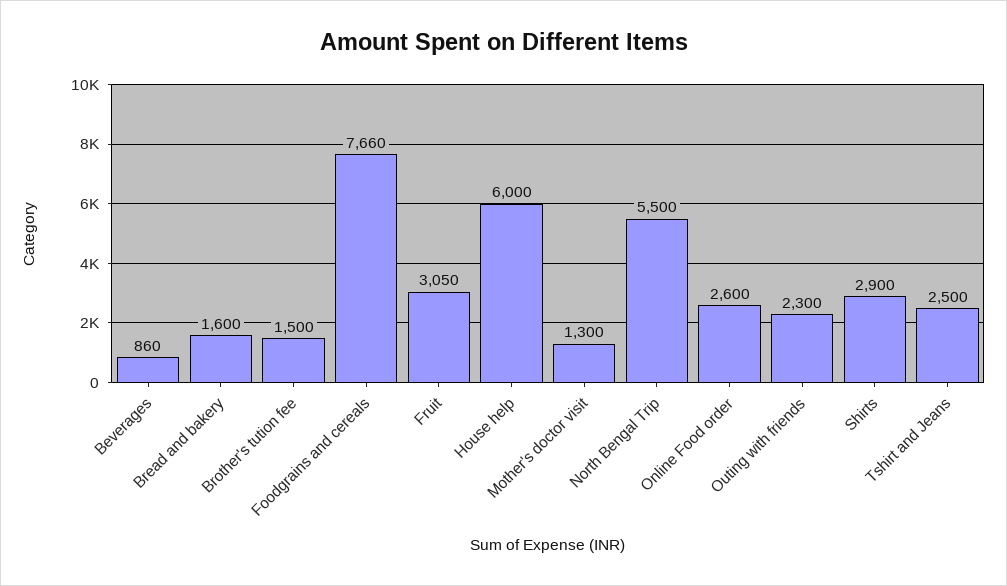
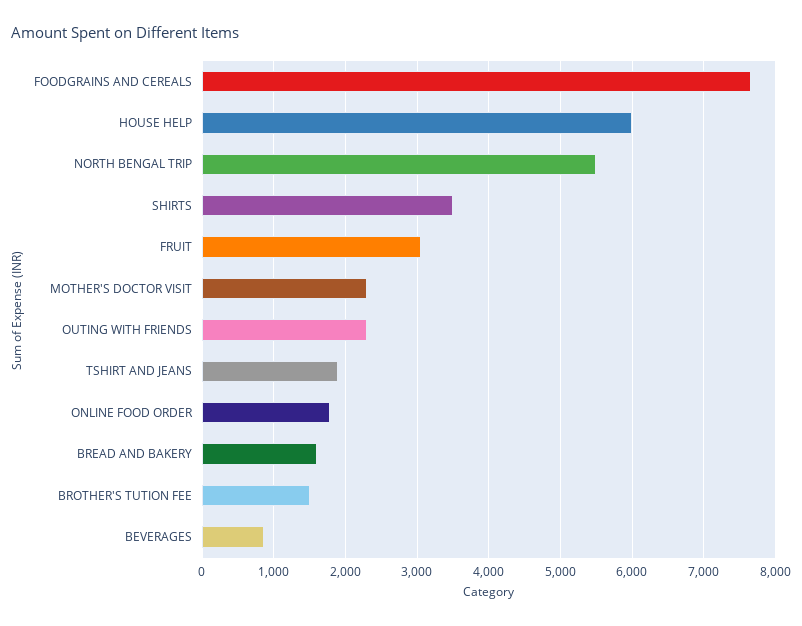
  {
    "Beverages": 860,
    "Bread and bakery": 1600,
    "Brother's tution fee": 1500,
    "Foodgrains and cereals": 7660,
    "Fruit": 3050,
    "House help": 6000,
-   "Mother's doctor visit": 1300,
+   "Mother's doctor visit": 2300,
    "North Bengal Trip": 5500,
-   "Online Food order": 2600,
+   "Online Food order": 1800,
    "Outing with friends": 2300,
-   "Shirts": 2900,
+   "Shirts": 3500,
-   "Tshirt and Jeans": 2500
+   "Tshirt and Jeans": 1900
  }

